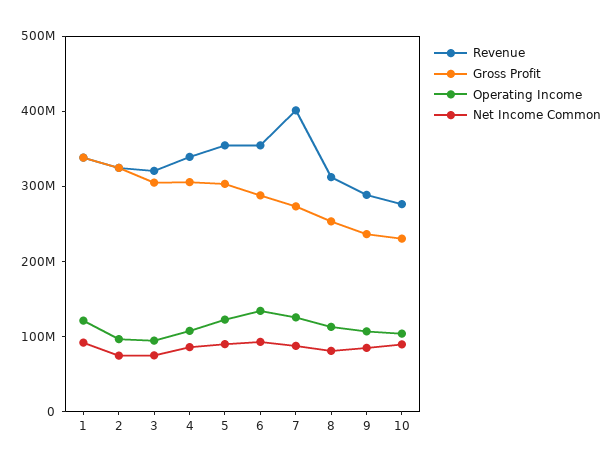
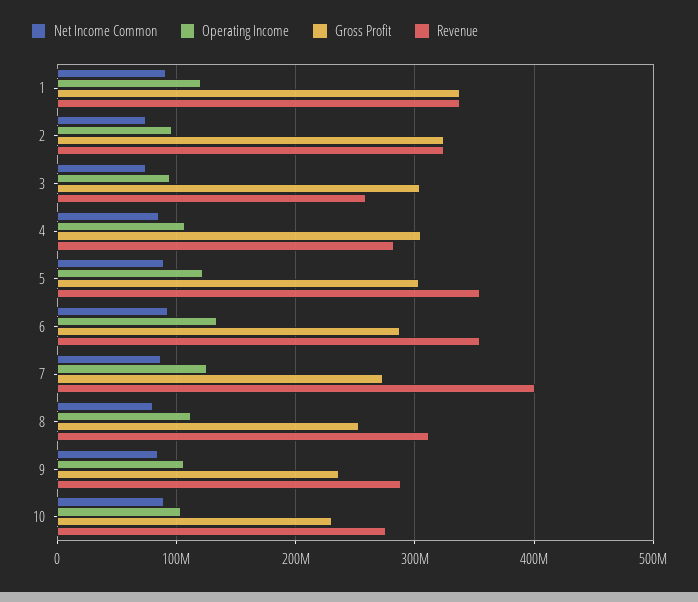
  {
    "Revenue": {
      "1": 340000000,
      "2": 320000000,
-     "3": 320000000,
+     "3": 260000000,
-     "4": 340000000,
+     "4": 280000000,
      "5": 350000000,
      "6": 350000000,
      "7": 400000000,
      "8": 310000000,
      "9": 290000000,
      "10": 280000000
    },
    "Gross Profit": {
      "1": 340000000,
      "2": 320000000,
      "3": 300000000,
      "4": 310000000,
      "5": 300000000,
      "6": 290000000,
      "7": 270000000,
      "8": 250000000,
      "9": 240000000,
      "10": 230000000
    },
    "Operating Income": {
      "1": 120000000,
      "2": 100000000,
      "3": 90000000,
      "4": 110000000,
      "5": 120000000,
      "6": 130000000,
      "7": 130000000,
      "8": 110000000,
      "9": 110000000,
      "10": 100000000
    },
    "Net Income Common": {
      "1": 90000000,
      "2": 70000000,
      "3": 70000000,
      "4": 90000000,
      "5": 90000000,
      "6": 90000000,
      "7": 90000000,
      "8": 80000000,
      "9": 80000000,
      "10": 90000000
    }
  }

